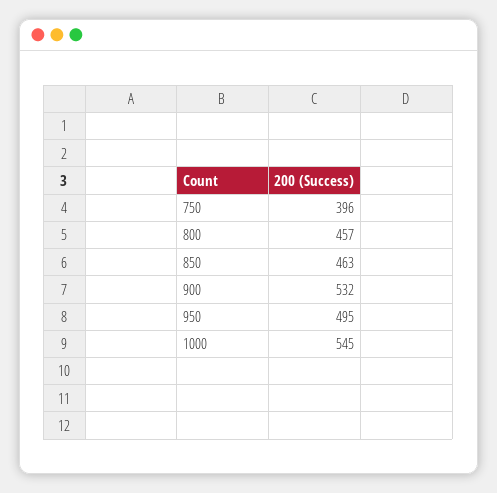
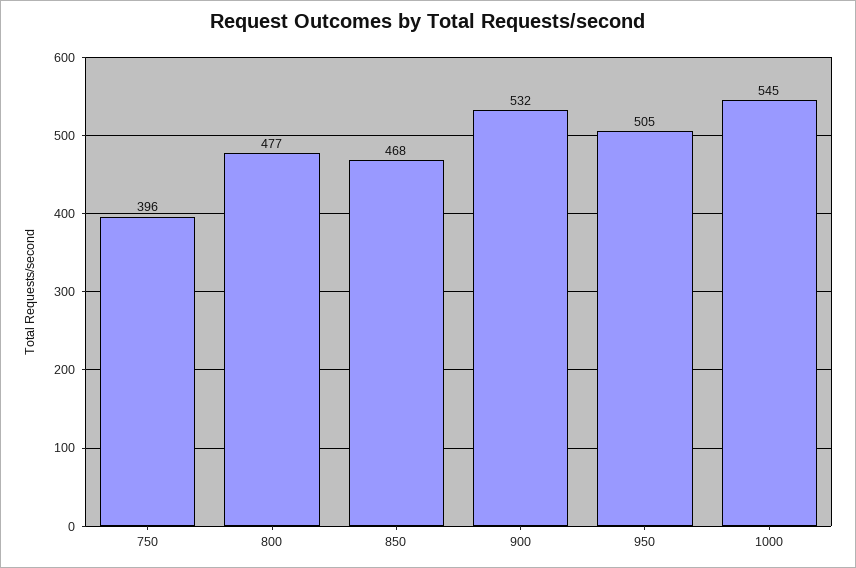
  {
    "750": 396,
-   "800": 457,
+   "800": 477,
-   "850": 463,
+   "850": 468,
    "900": 532,
-   "950": 495,
+   "950": 505,
    "1000": 545
  }

